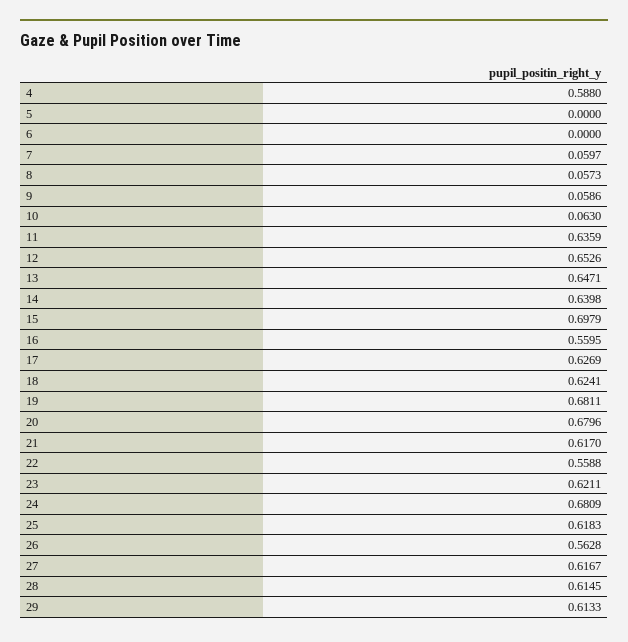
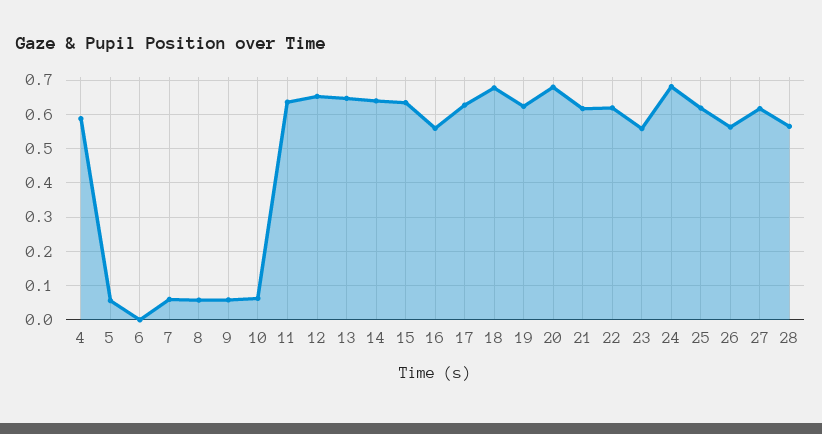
  {
    "4": 0.588,
-   "5": 0,
+   "5": 0.06,
    "6": 0,
    "7": 0.0597,
    "8": 0.0573,
    "9": 0.0586,
    "10": 0.063,
    "11": 0.6359,
    "12": 0.6526,
    "13": 0.6471,
    "14": 0.6398,
-   "15": 0.6979,
+   "15": 0.64,
    "16": 0.5595,
    "17": 0.6269,
-   "18": 0.6241,
+   "18": 0.68,
-   "19": 0.6811,
+   "19": 0.62,
    "20": 0.6796,
    "21": 0.617,
-   "22": 0.5588,
+   "22": 0.62,
-   "23": 0.6211,
+   "23": 0.56,
    "24": 0.6809,
    "25": 0.6183,
    "26": 0.5628,
    "27": 0.6167,
-   "28": 0.6145,
+   "28": 0.56
-   "29": 0.6133
  }

